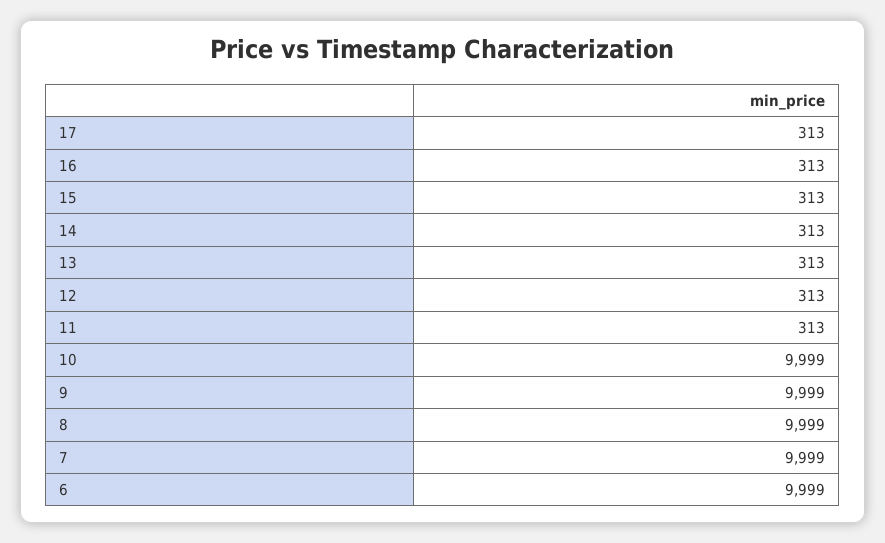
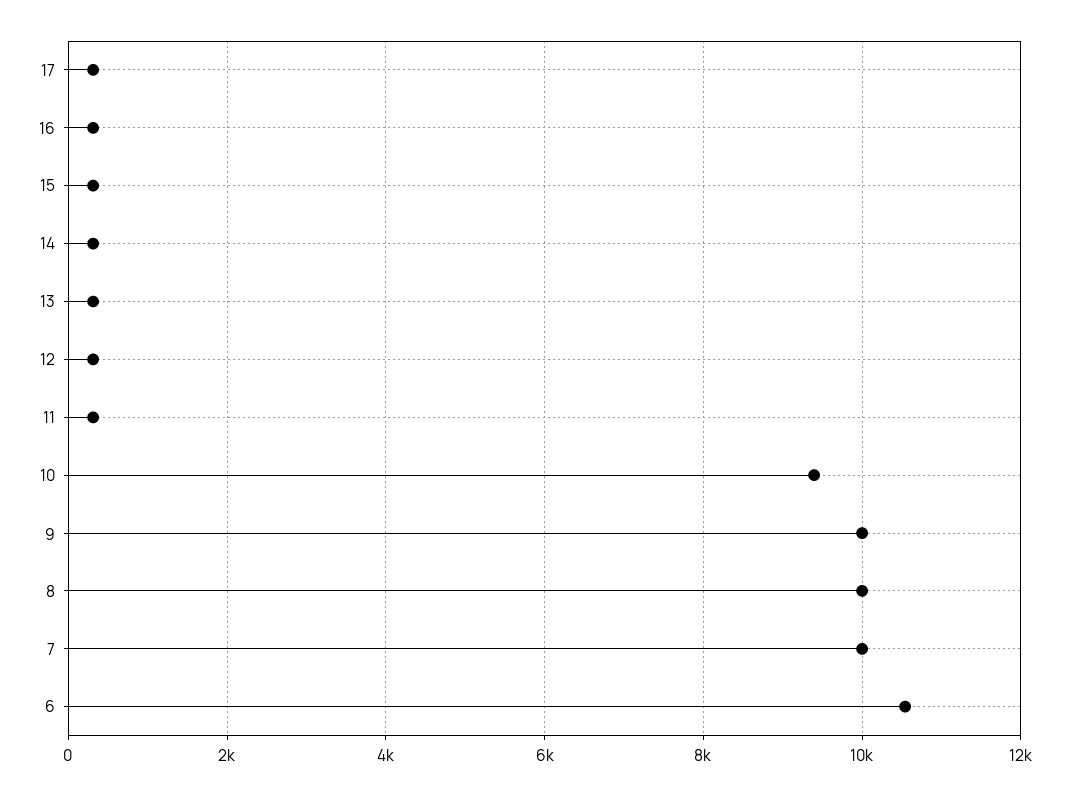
  {
    "17": 313,
    "16": 313,
    "15": 313,
    "14": 313,
    "13": 313,
    "12": 313,
    "11": 313,
-   "10": 9999,
+   "10": 9400,
    "9": 9999,
    "8": 9999,
    "7": 9999,
-   "6": 9999
+   "6": 10600
  }

